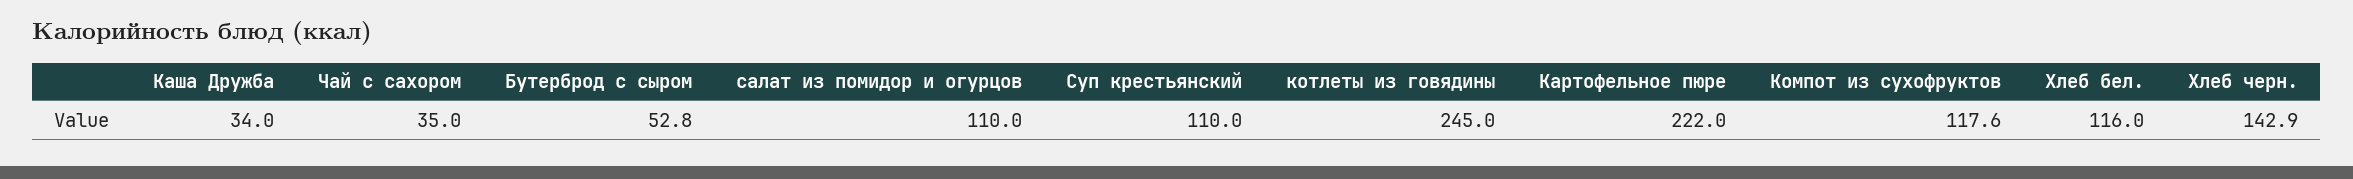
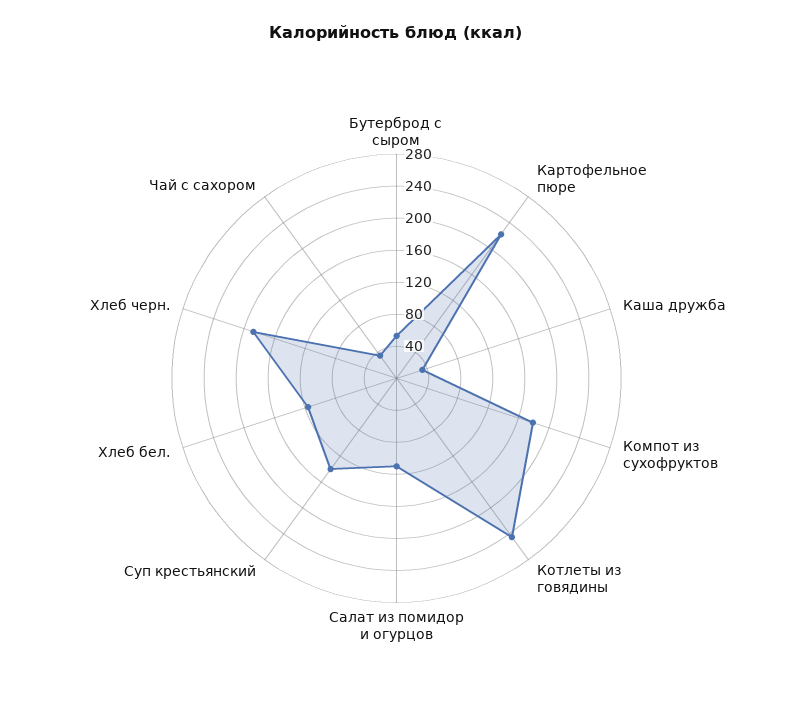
  {
    "Каша Дружба": 34,
    "Чай с сахором": 35,
    "Бутерброд с сыром": 52.8,
    "салат из помидор и огурцов": 110,
-   "Суп крестьянский": 110,
+   "Суп крестьянский": 140,
    "котлеты из говядины": 245,
    "Картофельное пюре": 222,
-   "Компот из сухофруктов": 117.6,
+   "Компот из сухофруктов": 180,
    "Хлеб бел.": 116,
-   "Хлеб черн.": 142.9
+   "Хлеб черн.": 190
  }

